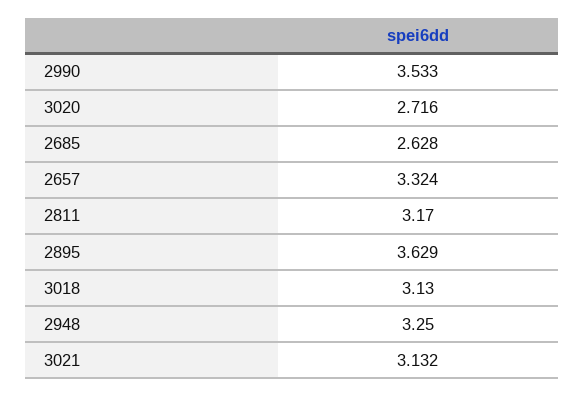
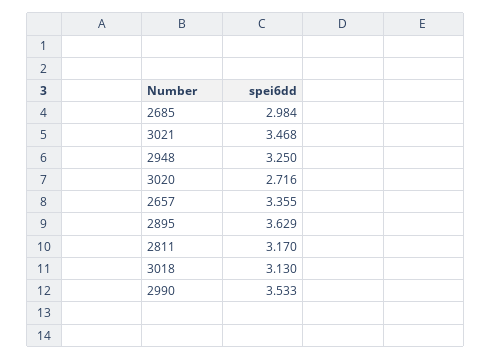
  {
    "2990": 3.533,
    "3020": 2.716,
-   "2685": 2.628,
+   "2685": 2.984,
-   "2657": 3.324,
+   "2657": 3.355,
    "2811": 3.17,
    "2895": 3.629,
    "3018": 3.13,
    "2948": 3.25,
-   "3021": 3.132
+   "3021": 3.468
  }

